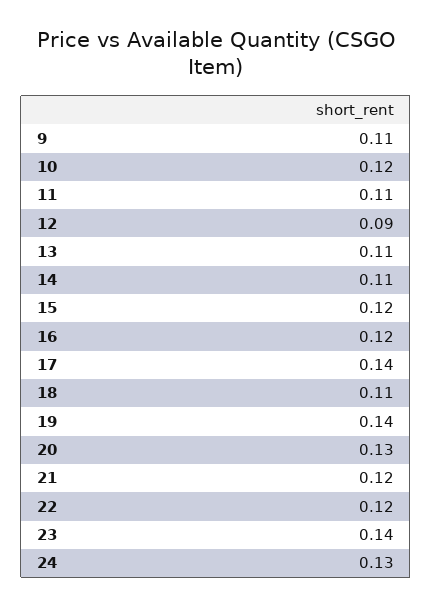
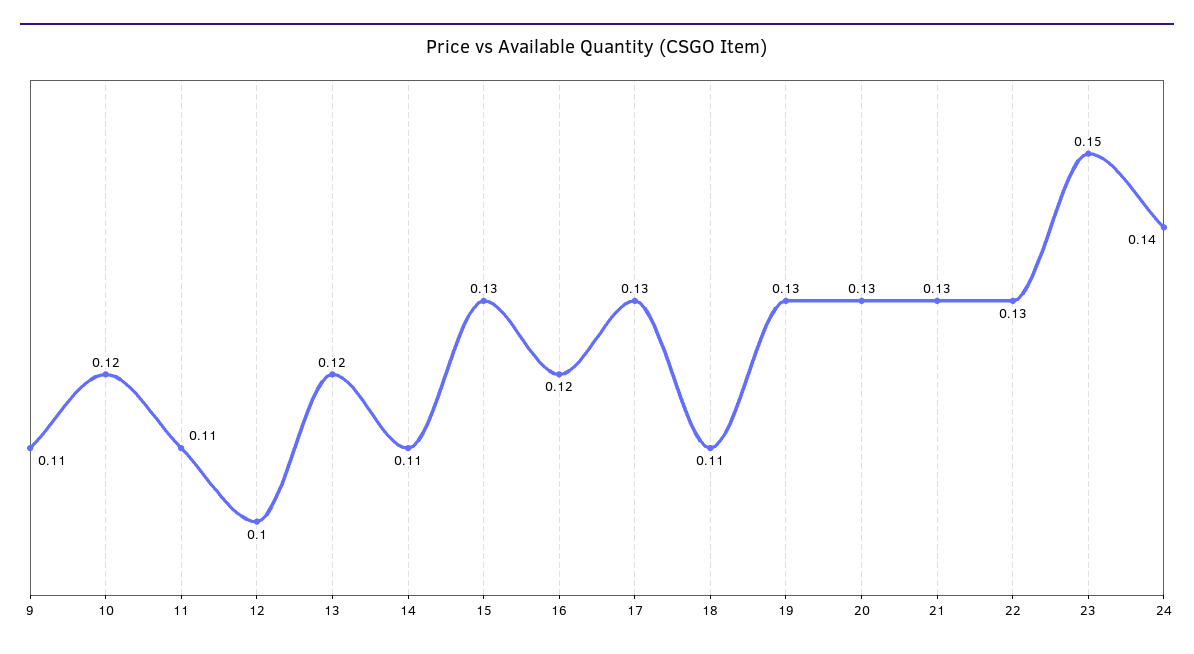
  {
    "9": 0.11,
    "10": 0.12,
    "11": 0.11,
-   "12": 0.09,
+   "12": 0.1,
-   "13": 0.11,
+   "13": 0.12,
    "14": 0.11,
-   "15": 0.12,
+   "15": 0.13,
    "16": 0.12,
-   "17": 0.14,
+   "17": 0.13,
    "18": 0.11,
-   "19": 0.14,
+   "19": 0.13,
    "20": 0.13,
-   "21": 0.12,
+   "21": 0.13,
-   "22": 0.12,
+   "22": 0.13,
-   "23": 0.14,
+   "23": 0.15,
-   "24": 0.13
+   "24": 0.14
  }

